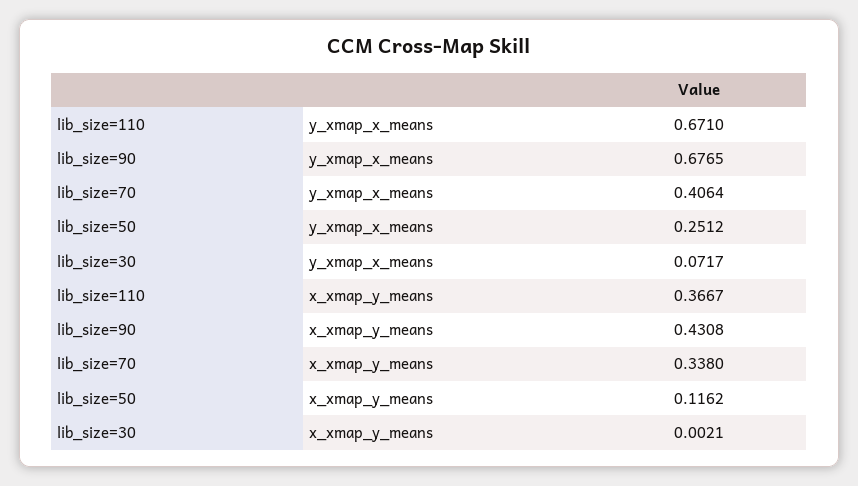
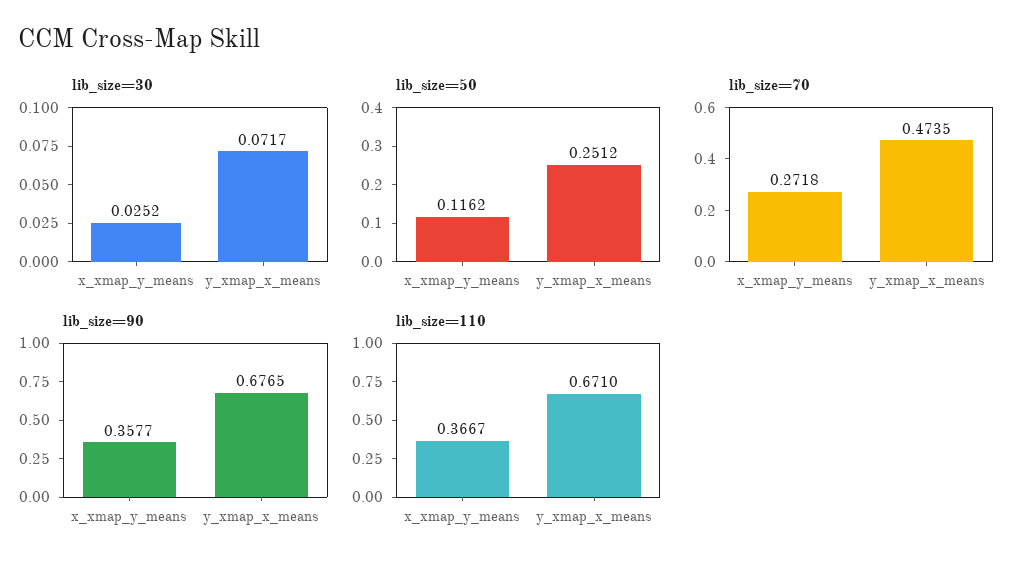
  {
    "lib_size=110": {
      "y_xmap_x_means": 0.671,
      "x_xmap_y_means": 0.3667
    },
    "lib_size=90": {
      "y_xmap_x_means": 0.6765,
-     "x_xmap_y_means": 0.4308
+     "x_xmap_y_means": 0.3577
    },
    "lib_size=70": {
-     "y_xmap_x_means": 0.4064,
+     "y_xmap_x_means": 0.4735,
-     "x_xmap_y_means": 0.338
+     "x_xmap_y_means": 0.2718
    },
    "lib_size=50": {
      "y_xmap_x_means": 0.2512,
      "x_xmap_y_means": 0.1162
    },
    "lib_size=30": {
      "y_xmap_x_means": 0.0717,
-     "x_xmap_y_means": 0.0021
+     "x_xmap_y_means": 0.0252
    }
  }

